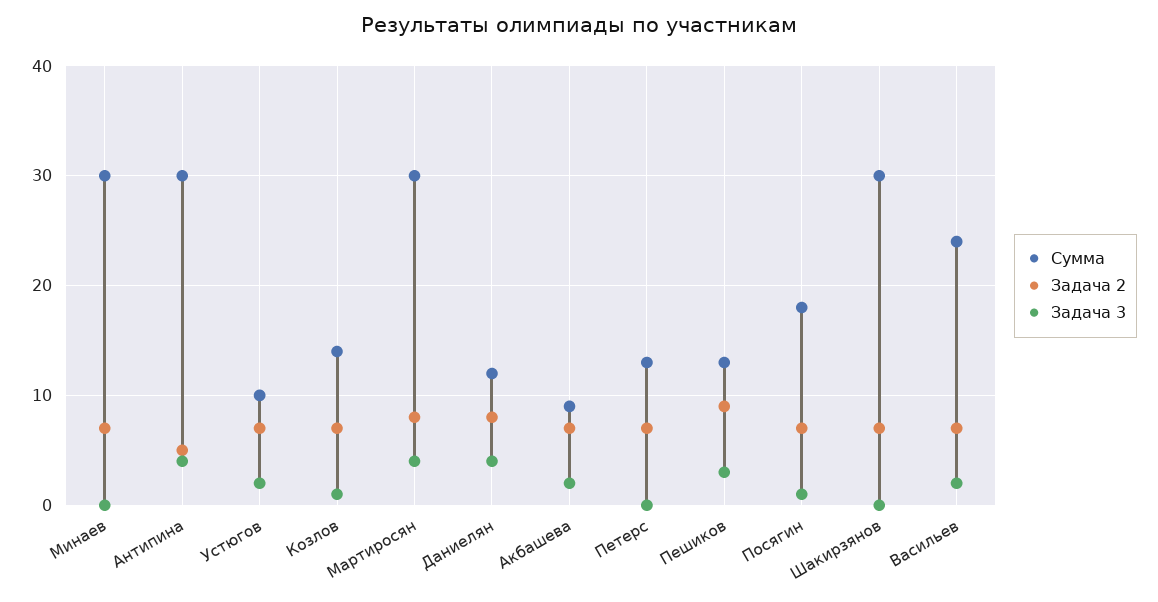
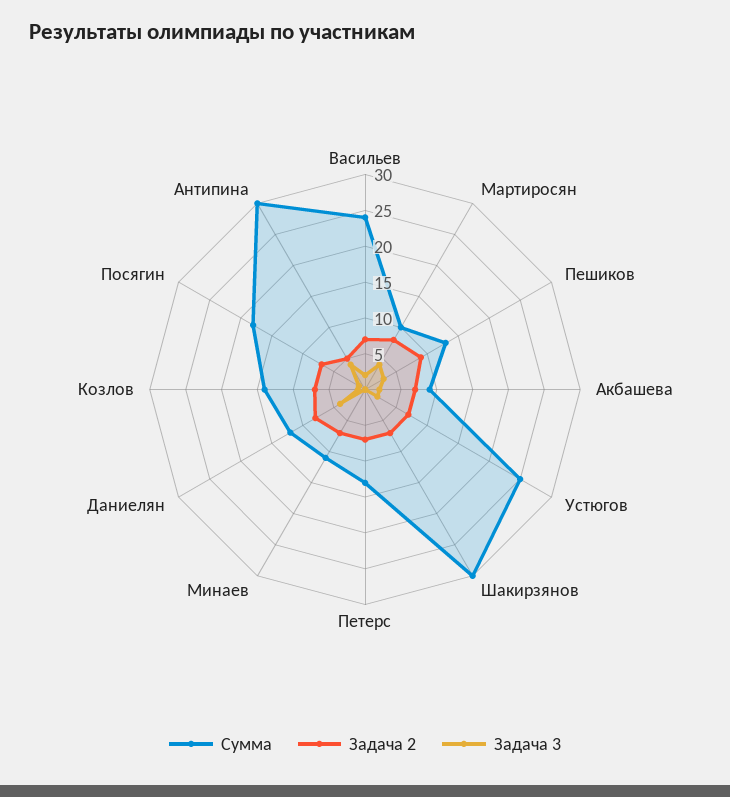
  {
    "Сумма": {
-     "Минаев": 30,
+     "Минаев": 10,
      "Антипина": 30,
-     "Устюгов": 10,
+     "Устюгов": 25,
      "Козлов": 14,
-     "Мартиросян": 30,
+     "Мартиросян": 10,
      "Даниелян": 12,
      "Акбашева": 9,
      "Петерс": 13,
      "Пешиков": 13,
      "Посягин": 18,
      "Шакирзянов": 30,
      "Васильев": 24
    },
    "Задача 2": {
      "Минаев": 7,
      "Антипина": 5,
      "Устюгов": 7,
      "Козлов": 7,
      "Мартиросян": 8,
      "Даниелян": 8,
      "Акбашева": 7,
      "Петерс": 7,
      "Пешиков": 9,
      "Посягин": 7,
      "Шакирзянов": 7,
      "Васильев": 7
    },
    "Задача 3": {
      "Минаев": 0,
      "Антипина": 4,
      "Устюгов": 2,
      "Козлов": 1,
      "Мартиросян": 4,
      "Даниелян": 4,
      "Акбашева": 2,
      "Петерс": 0,
      "Пешиков": 3,
      "Посягин": 1,
      "Шакирзянов": 0,
      "Васильев": 2
    }
  }

